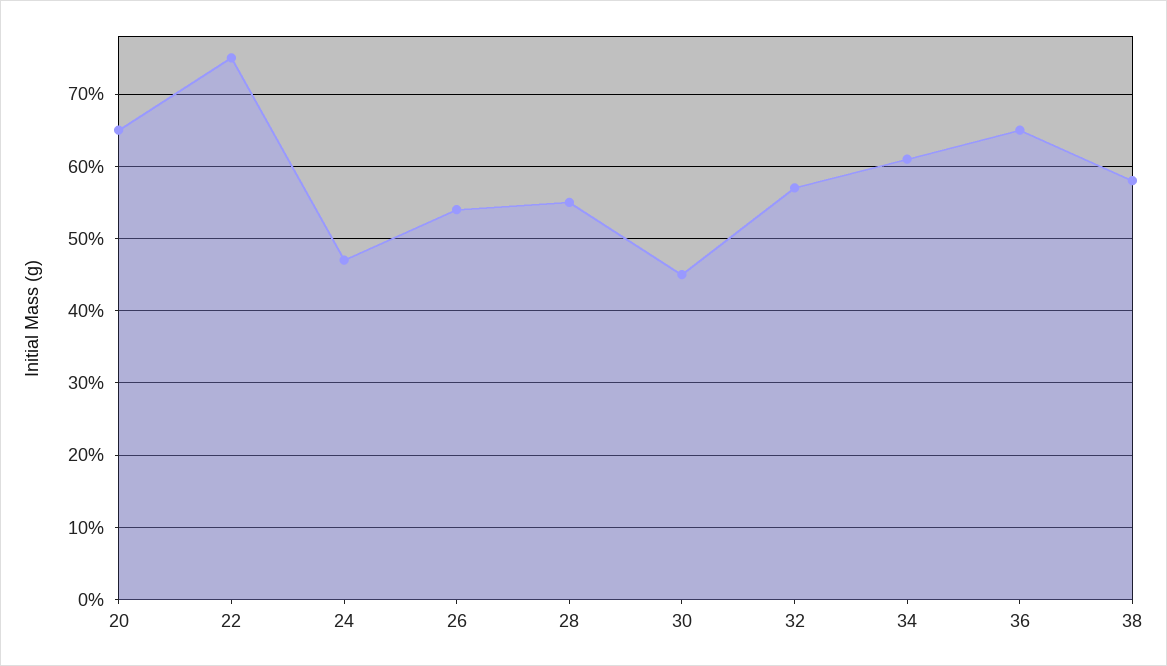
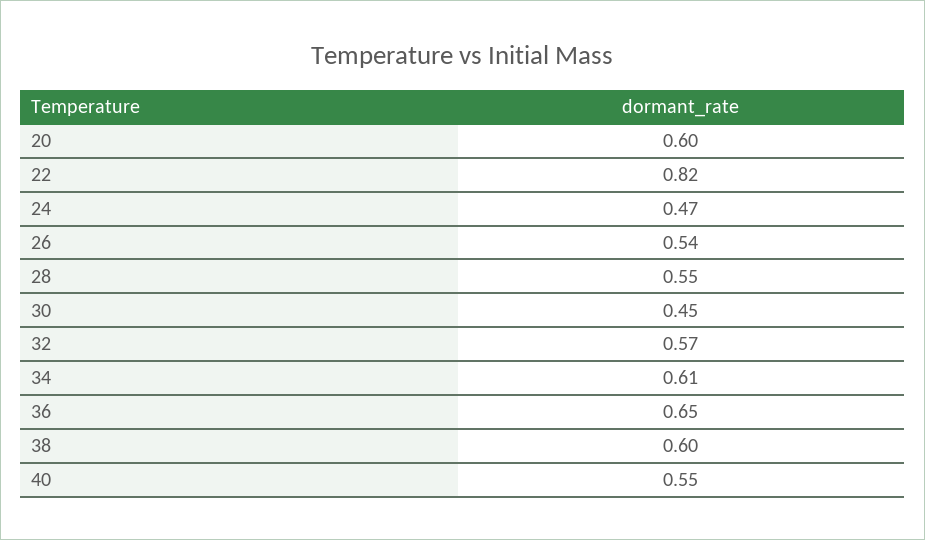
  {
-   "20": 0.65,
+   "20": 0.6,
-   "22": 0.75,
+   "22": 0.82,
    "24": 0.47,
    "26": 0.54,
    "28": 0.55,
    "30": 0.45,
    "32": 0.57,
    "34": 0.61,
    "36": 0.65,
-   "38": 0.58
+   "38": 0.6,
+   "40": 0.55
  }

